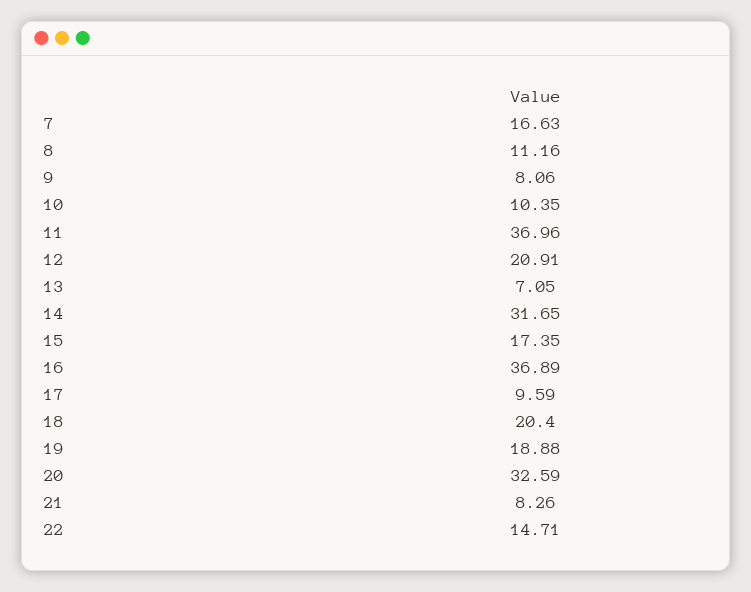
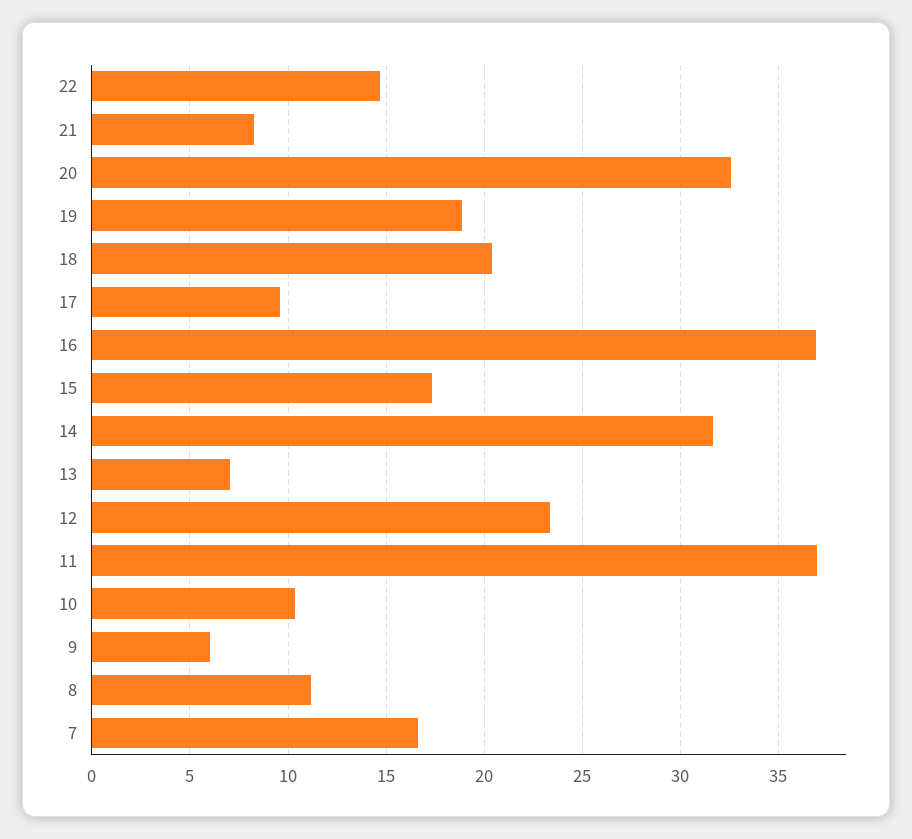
  {
    "7": 16.63,
    "8": 11.16,
-   "9": 8.06,
+   "9": 6,
    "10": 10.35,
    "11": 36.96,
-   "12": 20.91,
+   "12": 23.5,
    "13": 7.05,
    "14": 31.65,
    "15": 17.35,
    "16": 36.89,
    "17": 9.59,
    "18": 20.4,
    "19": 18.88,
    "20": 32.59,
    "21": 8.26,
    "22": 14.71
  }

